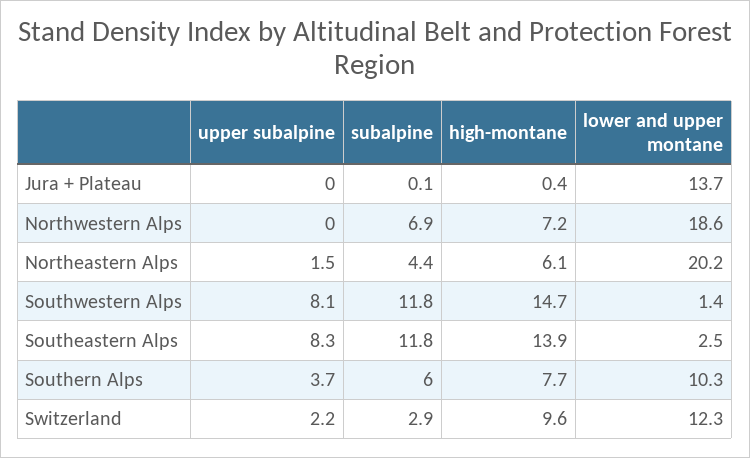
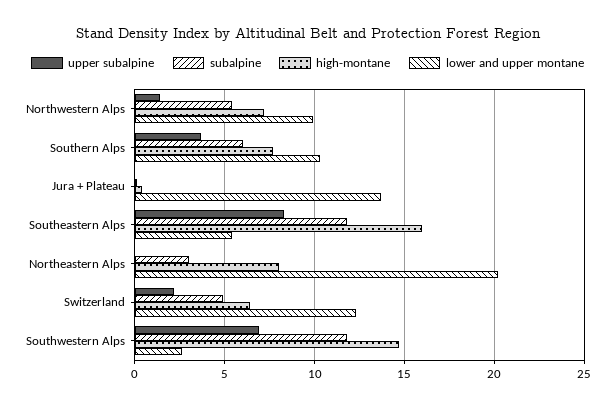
  {
    "upper subalpine": {
      "Jura + Plateau": 0,
-     "Northwestern Alps": 0,
+     "Northwestern Alps": 1.5,
-     "Northeastern Alps": 1.5,
+     "Northeastern Alps": 0,
-     "Southwestern Alps": 8.1,
+     "Southwestern Alps": 7,
      "Southeastern Alps": 8.3,
      "Southern Alps": 3.7,
      "Switzerland": 2.2
    },
    "subalpine": {
      "Jura + Plateau": 0.1,
-     "Northwestern Alps": 6.9,
+     "Northwestern Alps": 5.5,
-     "Northeastern Alps": 4.4,
+     "Northeastern Alps": 3,
      "Southwestern Alps": 11.8,
      "Southeastern Alps": 11.8,
      "Southern Alps": 6,
-     "Switzerland": 2.9
+     "Switzerland": 5
    },
    "high-montane": {
      "Jura + Plateau": 0.4,
      "Northwestern Alps": 7.2,
-     "Northeastern Alps": 6.1,
+     "Northeastern Alps": 8,
      "Southwestern Alps": 14.7,
-     "Southeastern Alps": 13.9,
+     "Southeastern Alps": 16,
      "Southern Alps": 7.7,
-     "Switzerland": 9.6
+     "Switzerland": 6.5
    },
    "lower and upper montane": {
      "Jura + Plateau": 13.7,
-     "Northwestern Alps": 18.6,
+     "Northwestern Alps": 10,
      "Northeastern Alps": 20.2,
-     "Southwestern Alps": 1.4,
+     "Southwestern Alps": 2.5,
-     "Southeastern Alps": 2.5,
+     "Southeastern Alps": 5.5,
      "Southern Alps": 10.3,
      "Switzerland": 12.3
    }
  }

